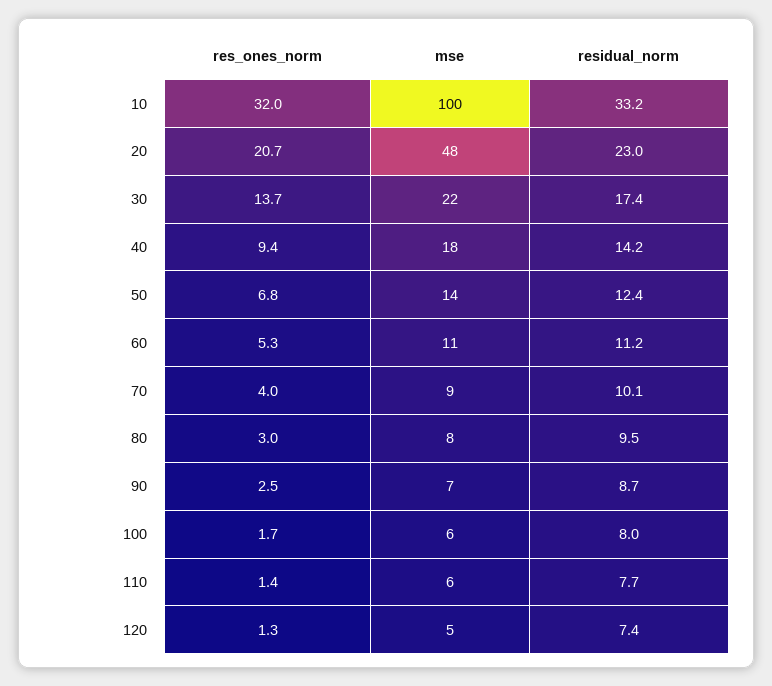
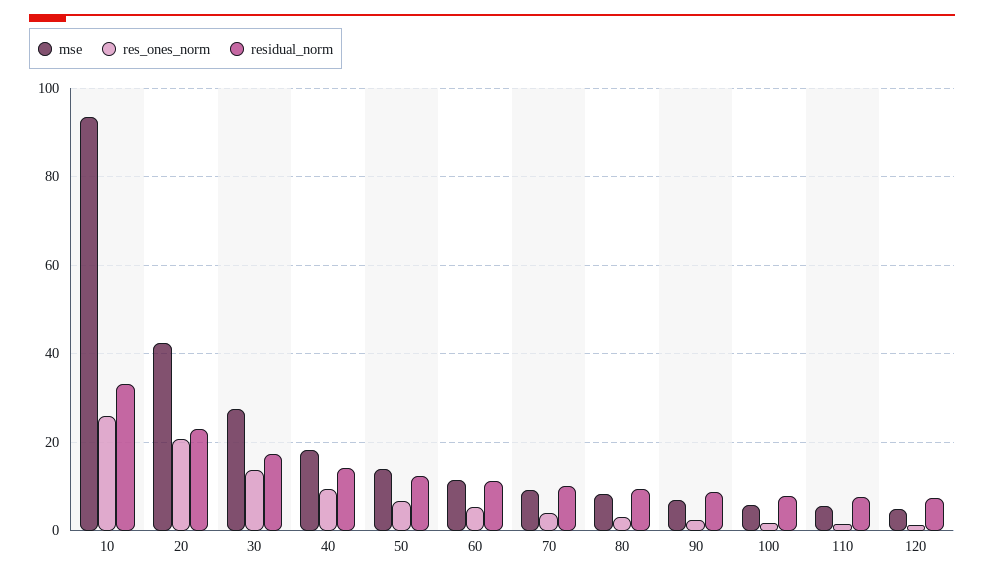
  {
    "res_ones_norm": {
-     "10": 32,
+     "10": 26,
      "20": 20.7,
      "30": 13.7,
      "40": 9.4,
      "50": 6.8,
      "60": 5.3,
      "70": 4,
      "80": 3,
      "90": 2.5,
      "100": 1.7,
      "110": 1.4,
      "120": 1.3
    },
    "mse": {
-     "10": 100,
+     "10": 94,
-     "20": 48,
+     "20": 42,
-     "30": 22,
+     "30": 28,
      "40": 18,
      "50": 14,
      "60": 11,
      "70": 9,
      "80": 8,
      "90": 7,
      "100": 6,
      "110": 6,
      "120": 5
    },
    "residual_norm": {
      "10": 33.2,
      "20": 23,
      "30": 17.4,
      "40": 14.2,
      "50": 12.4,
      "60": 11.2,
      "70": 10.1,
      "80": 9.5,
      "90": 8.7,
      "100": 8,
      "110": 7.7,
      "120": 7.4
    }
  }

